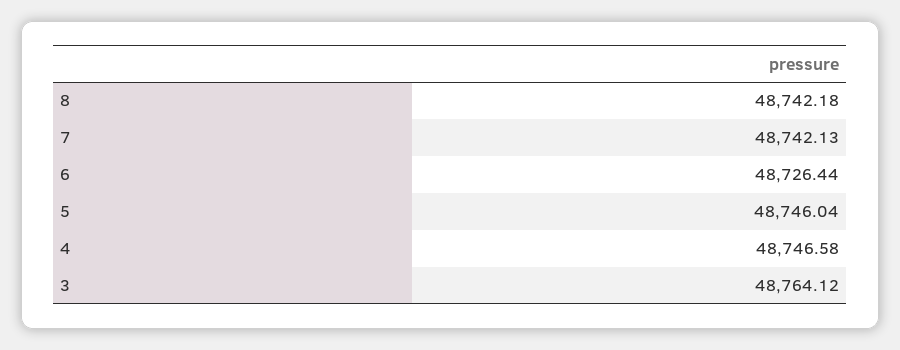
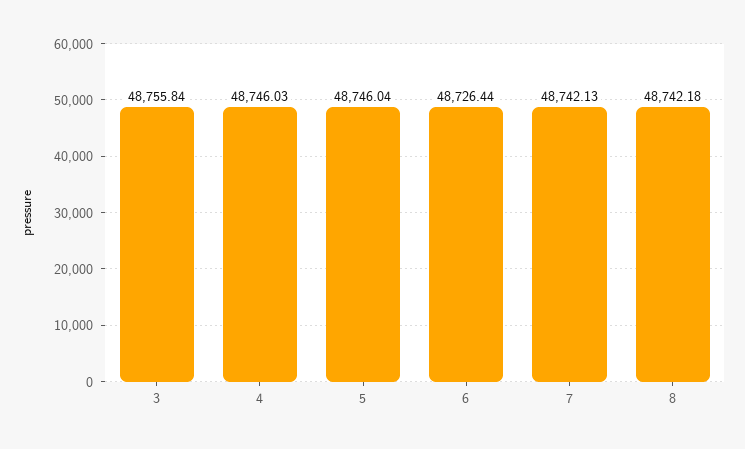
  {
    "8": 48742.18,
    "7": 48742.13,
    "6": 48726.44,
    "5": 48746.04,
-   "4": 48746.58,
+   "4": 48746.03,
-   "3": 48764.12
+   "3": 48755.84
  }

